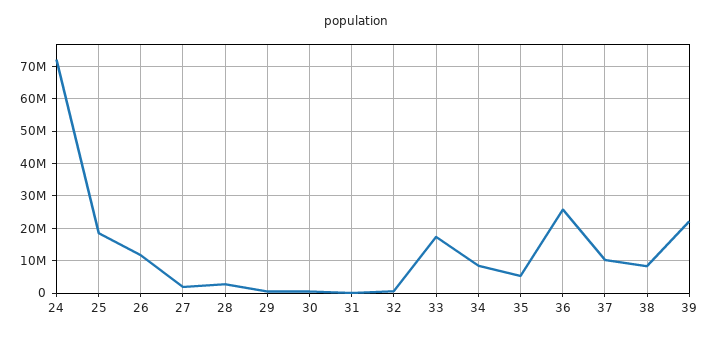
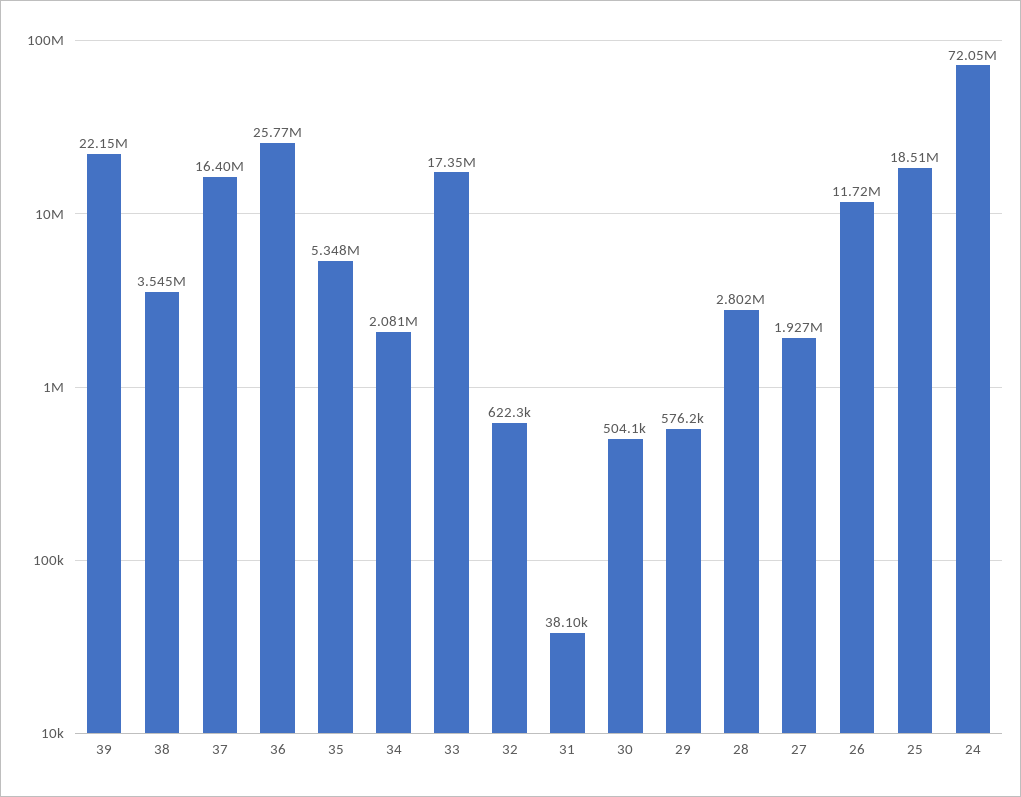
  {
    "24": 72050000,
    "25": 18510000,
    "26": 11720000,
    "27": 1927000,
    "28": 2802000,
    "29": 576200,
    "30": 504100,
    "31": 38100,
    "32": 622300,
    "33": 17350000,
-   "34": 8000000,
+   "34": 2081000,
    "35": 5348000,
    "36": 25770000,
-   "37": 10000000,
+   "37": 16400000,
-   "38": 8000000,
+   "38": 3545000,
    "39": 22150000
  }

